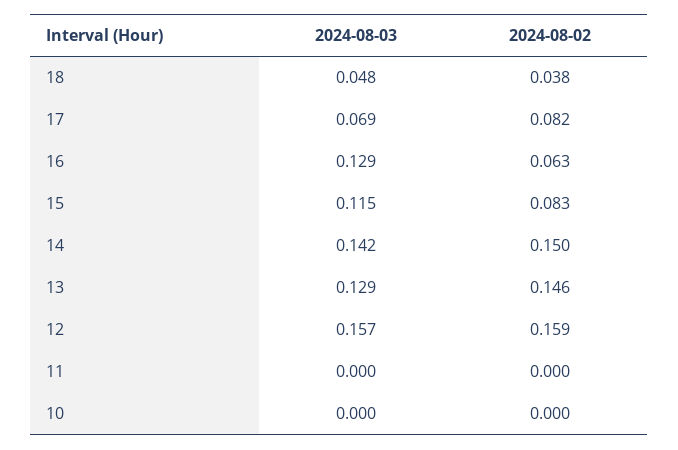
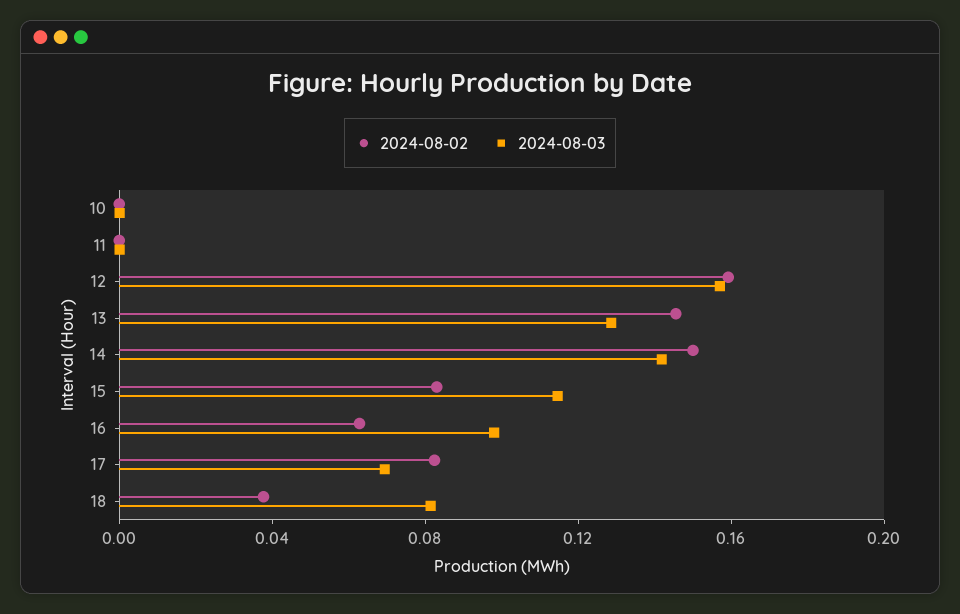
  {
    "2024-08-03": {
-     "18": 0.048,
+     "18": 0.08,
      "17": 0.069,
-     "16": 0.129,
+     "16": 0.1,
      "15": 0.115,
      "14": 0.142,
      "13": 0.129,
      "12": 0.157,
      "11": 0,
      "10": 0
    },
    "2024-08-02": {
      "18": 0.038,
      "17": 0.082,
      "16": 0.063,
      "15": 0.083,
      "14": 0.15,
      "13": 0.146,
      "12": 0.159,
      "11": 0,
      "10": 0
    }
  }

